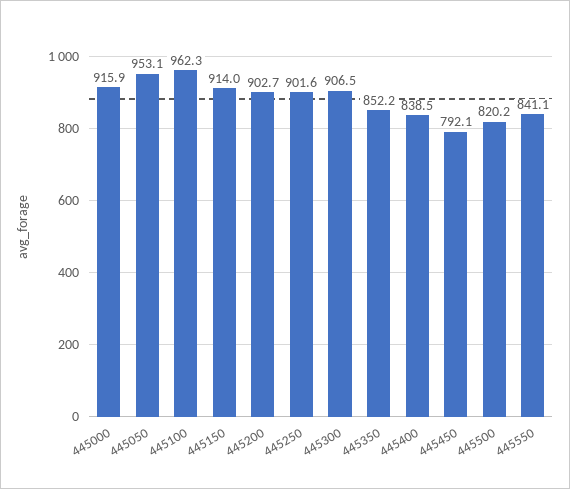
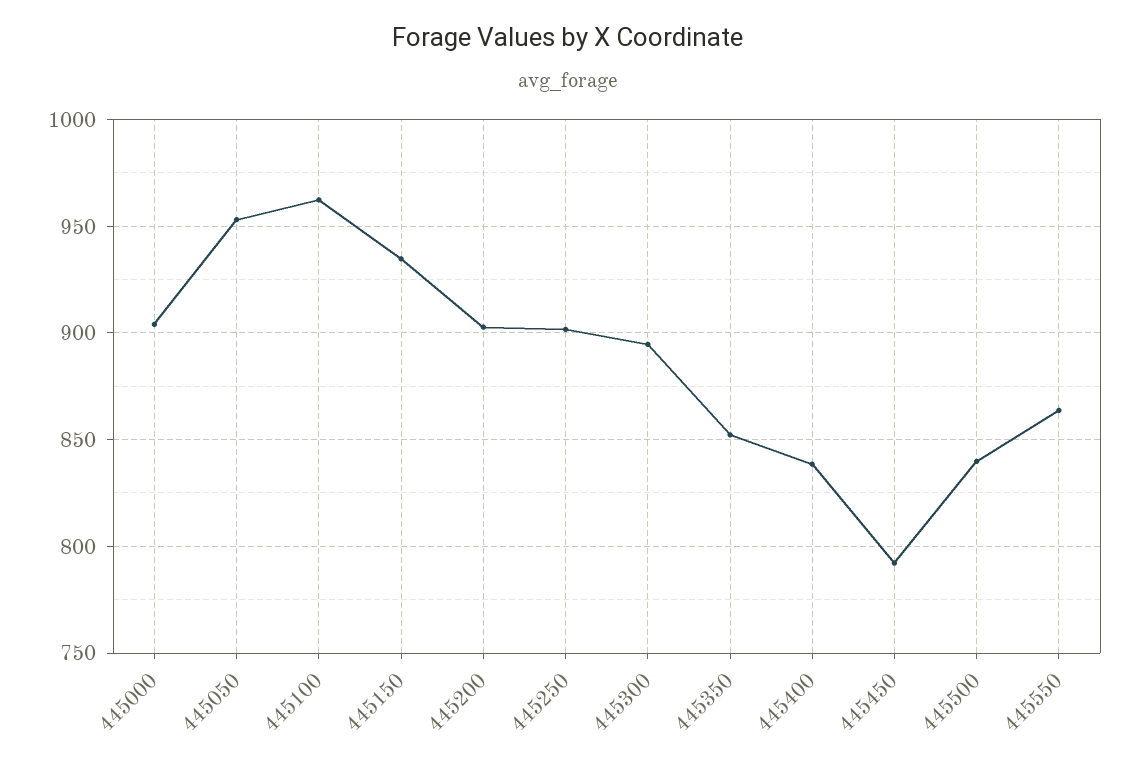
  {
-   "445000": 915.9,
+   "445000": 905,
    "445050": 953.1,
    "445100": 962.3,
-   "445150": 914,
+   "445150": 935,
    "445200": 902.7,
    "445250": 901.6,
-   "445300": 906.5,
+   "445300": 895,
    "445350": 852.2,
    "445400": 838.5,
    "445450": 792.1,
-   "445500": 820.2,
+   "445500": 840,
-   "445550": 841.1
+   "445550": 865
  }

